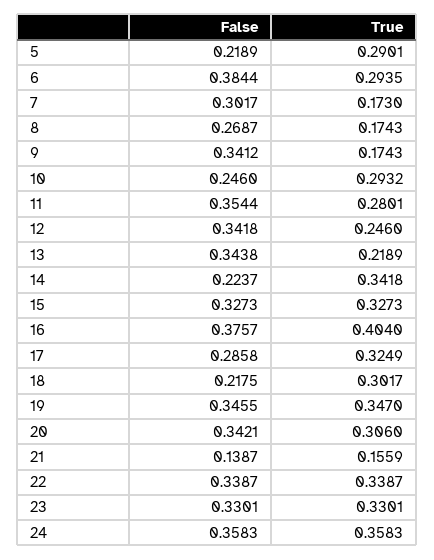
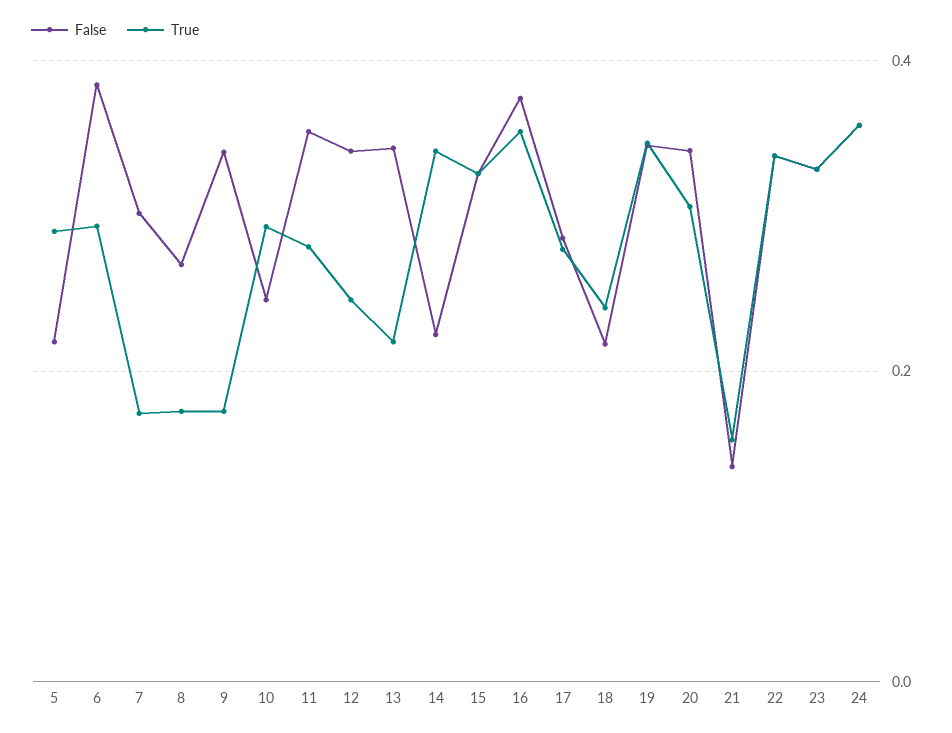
  {
    "False": {
      "5": 0.2189,
      "6": 0.3844,
      "7": 0.3017,
      "8": 0.2687,
      "9": 0.3412,
      "10": 0.246,
      "11": 0.3544,
      "12": 0.3418,
      "13": 0.3438,
      "14": 0.2237,
      "15": 0.3273,
      "16": 0.3757,
      "17": 0.2858,
      "18": 0.2175,
      "19": 0.3455,
      "20": 0.3421,
      "21": 0.1387,
      "22": 0.3387,
      "23": 0.3301,
      "24": 0.3583
    },
    "True": {
      "5": 0.2901,
      "6": 0.2935,
      "7": 0.173,
      "8": 0.1743,
      "9": 0.1743,
      "10": 0.2932,
      "11": 0.2801,
      "12": 0.246,
      "13": 0.2189,
      "14": 0.3418,
      "15": 0.3273,
-     "16": 0.404,
+     "16": 0.36,
-     "17": 0.3249,
+     "17": 0.28,
-     "18": 0.3017,
+     "18": 0.24,
      "19": 0.347,
      "20": 0.306,
      "21": 0.1559,
      "22": 0.3387,
      "23": 0.3301,
      "24": 0.3583
    }
  }

